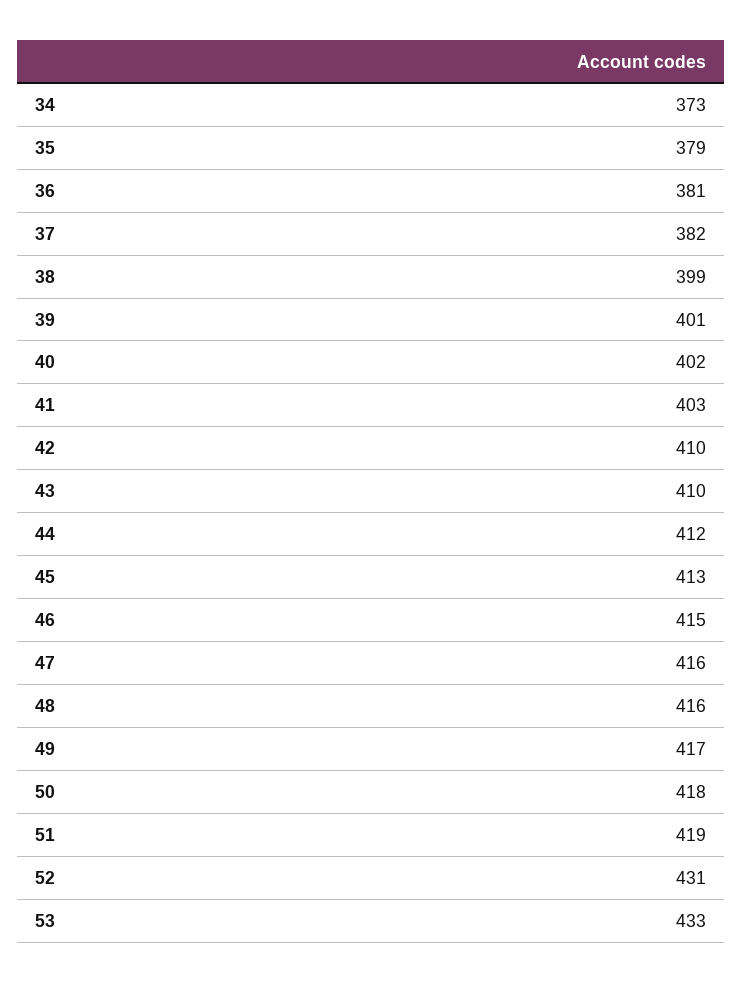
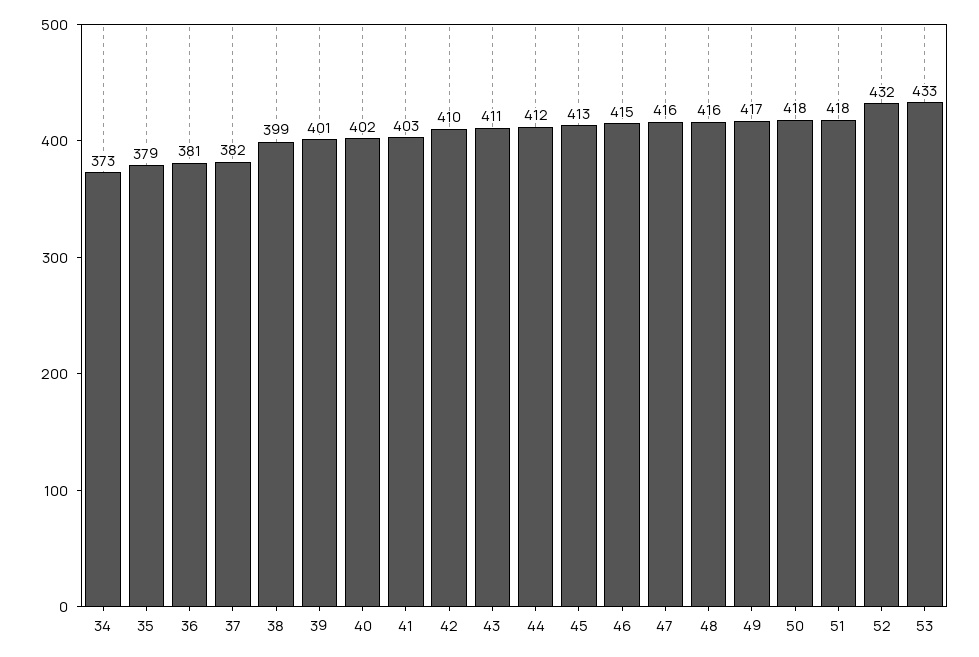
  {
    "34": 373,
    "35": 379,
    "36": 381,
    "37": 382,
    "38": 399,
    "39": 401,
    "40": 402,
    "41": 403,
    "42": 410,
-   "43": 410,
+   "43": 411,
    "44": 412,
    "45": 413,
    "46": 415,
    "47": 416,
    "48": 416,
    "49": 417,
    "50": 418,
-   "51": 419,
+   "51": 418,
-   "52": 431,
+   "52": 432,
    "53": 433
  }

